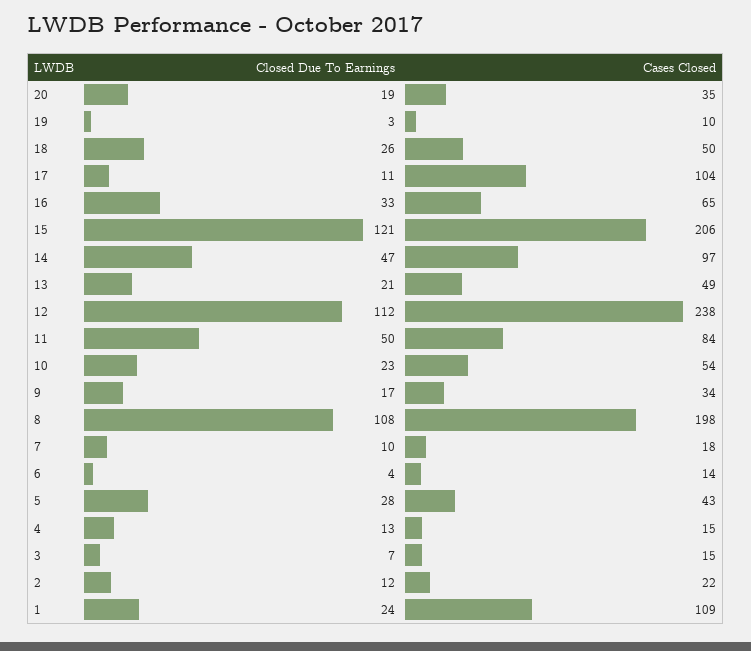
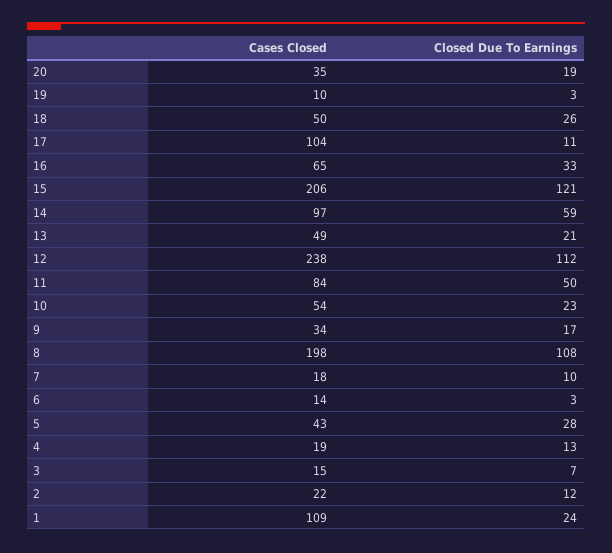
  {
    "Closed Due To Earnings": {
      "20": 19,
      "19": 3,
      "18": 26,
      "17": 11,
      "16": 33,
      "15": 121,
-     "14": 47,
+     "14": 59,
      "13": 21,
      "12": 112,
      "11": 50,
      "10": 23,
      "9": 17,
      "8": 108,
      "7": 10,
-     "6": 4,
+     "6": 3,
      "5": 28,
      "4": 13,
      "3": 7,
      "2": 12,
      "1": 24
    },
    "Cases Closed": {
      "20": 35,
      "19": 10,
      "18": 50,
      "17": 104,
      "16": 65,
      "15": 206,
      "14": 97,
      "13": 49,
      "12": 238,
      "11": 84,
      "10": 54,
      "9": 34,
      "8": 198,
      "7": 18,
      "6": 14,
      "5": 43,
-     "4": 15,
+     "4": 19,
      "3": 15,
      "2": 22,
      "1": 109
    }
  }

